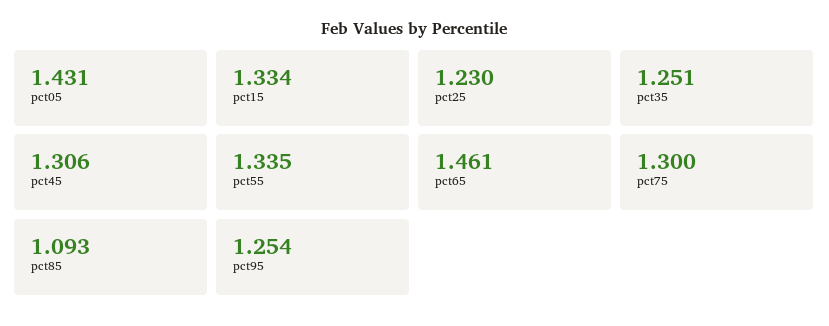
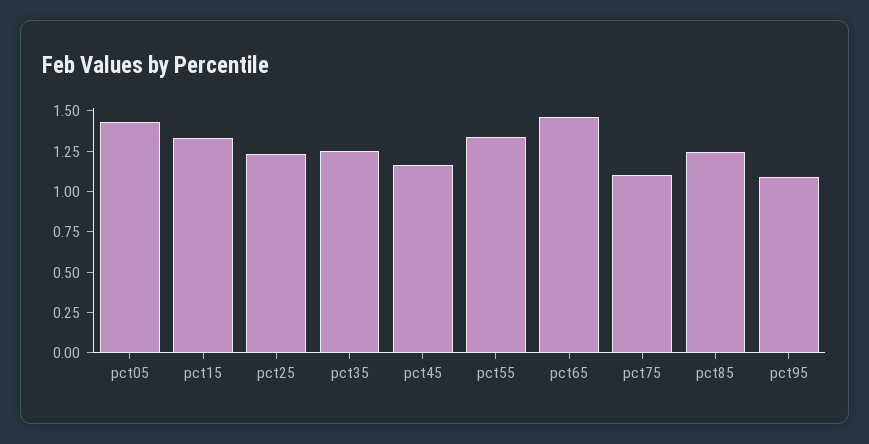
  {
    "pct05": 1.431,
    "pct15": 1.334,
    "pct25": 1.23,
    "pct35": 1.251,
-   "pct45": 1.306,
+   "pct45": 1.15,
    "pct55": 1.335,
    "pct65": 1.461,
-   "pct75": 1.3,
+   "pct75": 1.1,
-   "pct85": 1.093,
+   "pct85": 1.25,
-   "pct95": 1.254
+   "pct95": 1.1
  }

